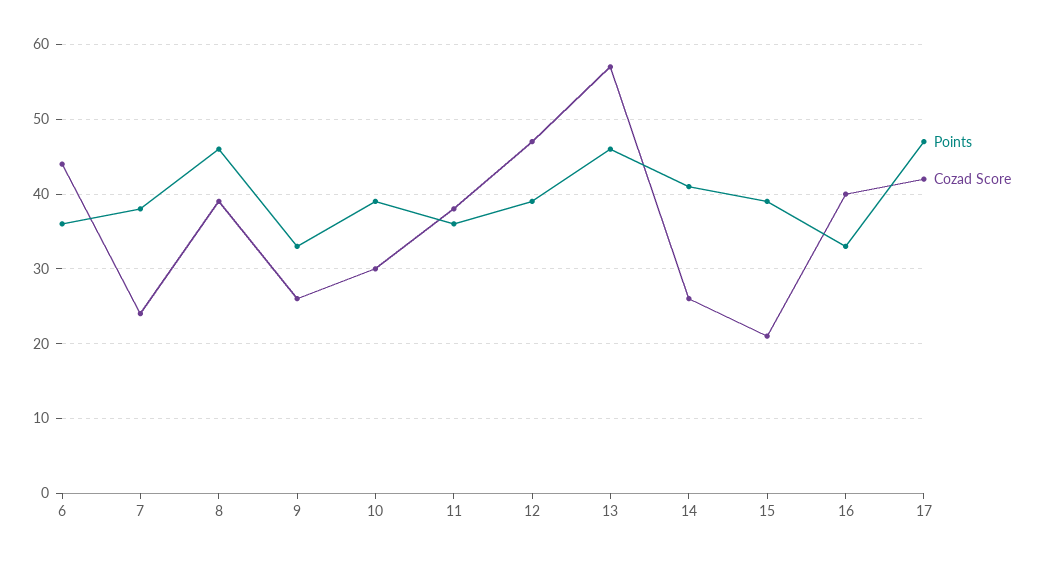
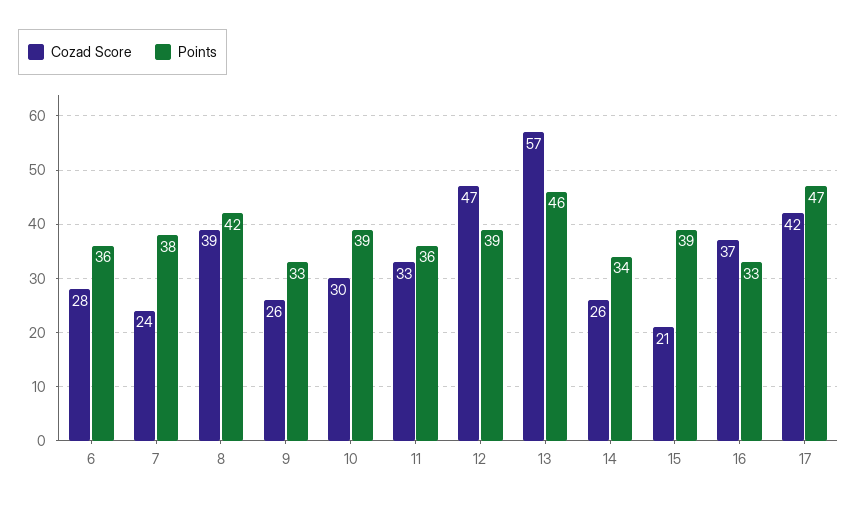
  {
    "Points": {
      "6": 36,
      "7": 38,
-     "8": 46,
+     "8": 42,
      "9": 33,
      "10": 39,
      "11": 36,
      "12": 39,
      "13": 46,
-     "14": 41,
+     "14": 34,
      "15": 39,
      "16": 33,
      "17": 47
    },
    "Cozad Score": {
-     "6": 44,
+     "6": 28,
      "7": 24,
      "8": 39,
      "9": 26,
      "10": 30,
-     "11": 38,
+     "11": 33,
      "12": 47,
      "13": 57,
      "14": 26,
      "15": 21,
-     "16": 40,
+     "16": 37,
      "17": 42
    }
  }

